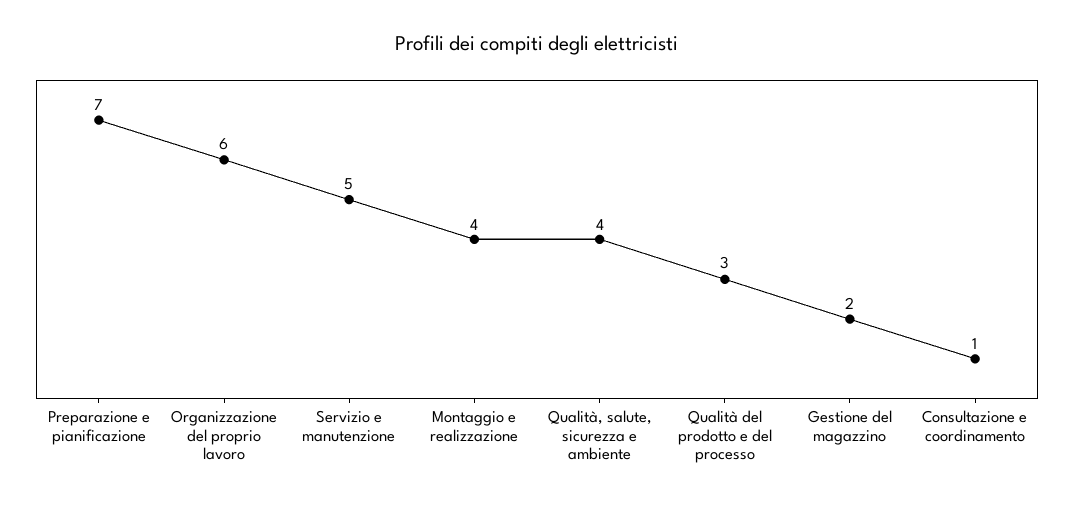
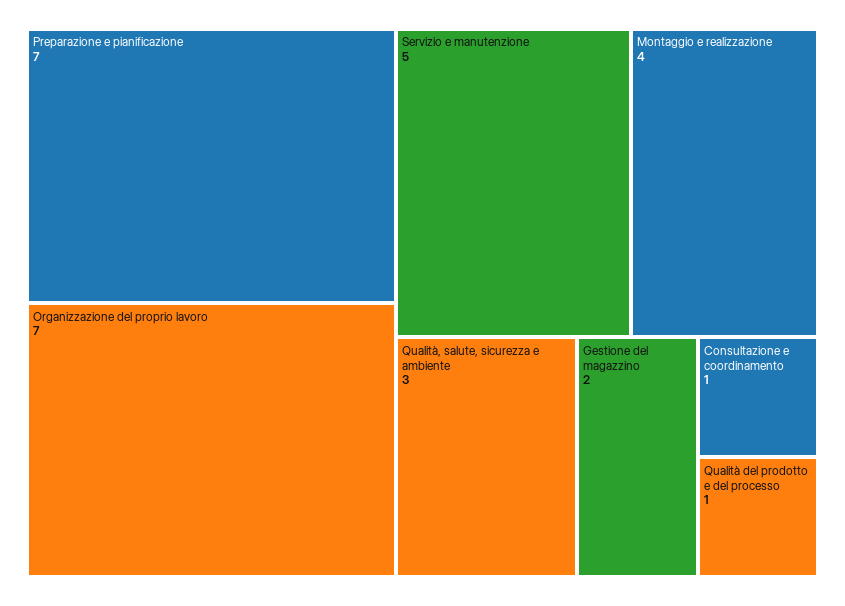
  {
    "Preparazione e pianificazione": 7,
-   "Organizzazione del proprio lavoro": 6,
+   "Organizzazione del proprio lavoro": 7,
    "Servizio e manutenzione": 5,
    "Montaggio e realizzazione": 4,
-   "Qualità, salute, sicurezza e ambiente": 4,
+   "Qualità, salute, sicurezza e ambiente": 3,
-   "Qualità del prodotto e del processo": 3,
+   "Qualità del prodotto e del processo": 1,
    "Gestione del magazzino": 2,
    "Consultazione e coordinamento": 1
  }

